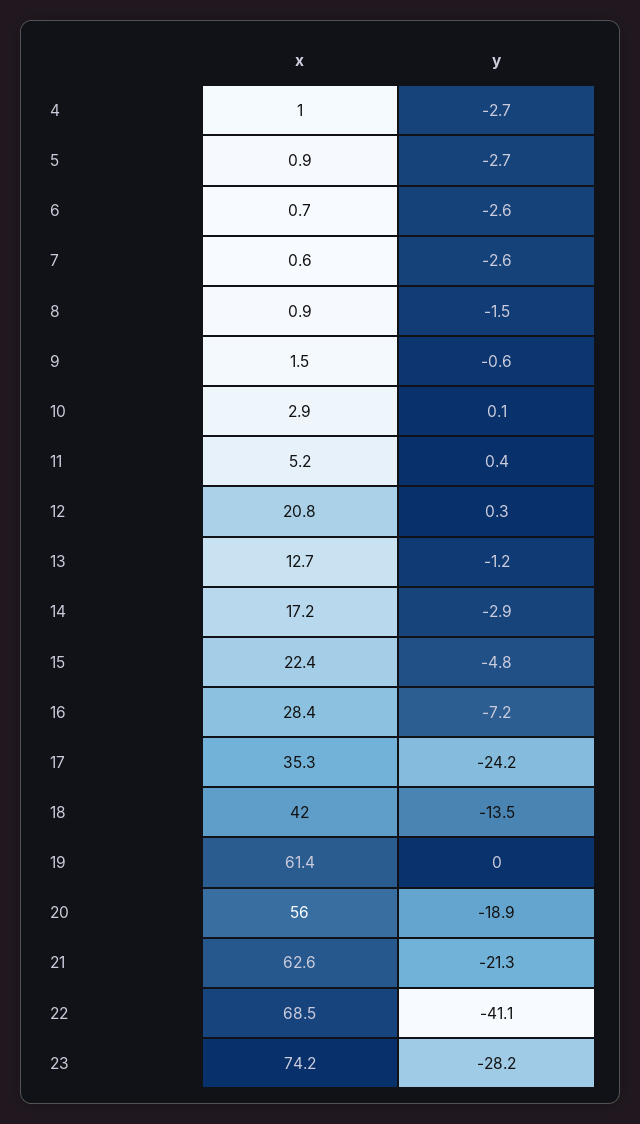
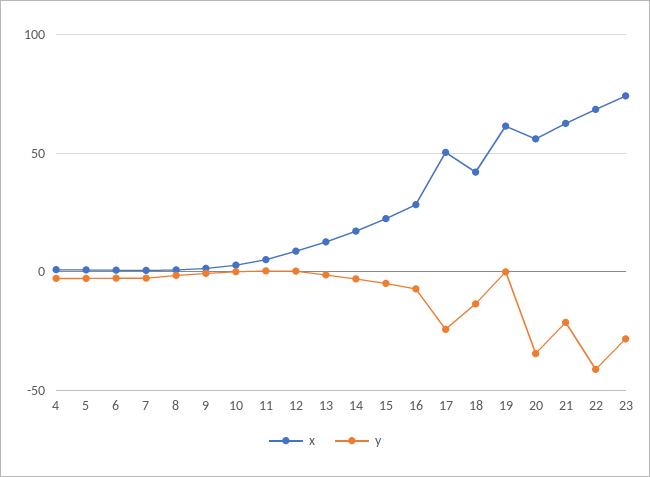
  {
    "x": {
      "4": 1,
      "5": 0.9,
      "6": 0.7,
      "7": 0.6,
      "8": 0.9,
      "9": 1.5,
      "10": 2.9,
      "11": 5.2,
-     "12": 20.8,
+     "12": 10,
      "13": 12.7,
      "14": 17.2,
      "15": 22.4,
      "16": 28.4,
-     "17": 35.3,
+     "17": 50,
      "18": 42,
      "19": 61.4,
      "20": 56,
      "21": 62.6,
      "22": 68.5,
      "23": 74.2
    },
    "y": {
      "4": -2.7,
      "5": -2.7,
      "6": -2.6,
      "7": -2.6,
      "8": -1.5,
      "9": -0.6,
      "10": 0.1,
      "11": 0.4,
      "12": 0.3,
      "13": -1.2,
      "14": -2.9,
      "15": -4.8,
      "16": -7.2,
      "17": -24.2,
      "18": -13.5,
      "19": 0,
-     "20": -18.9,
+     "20": -35,
      "21": -21.3,
      "22": -41.1,
      "23": -28.2
    }
  }

